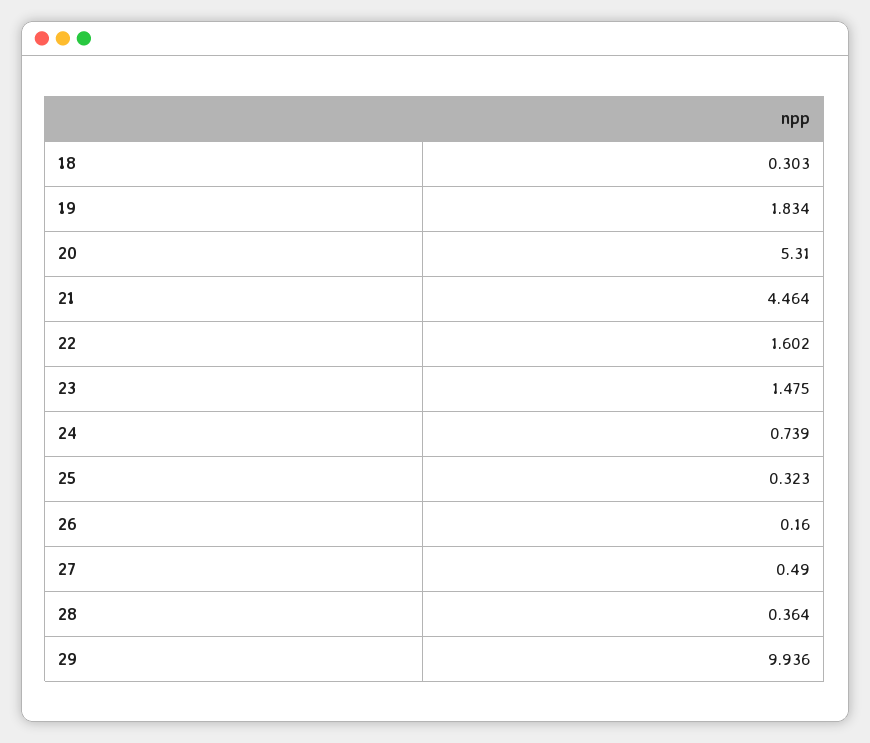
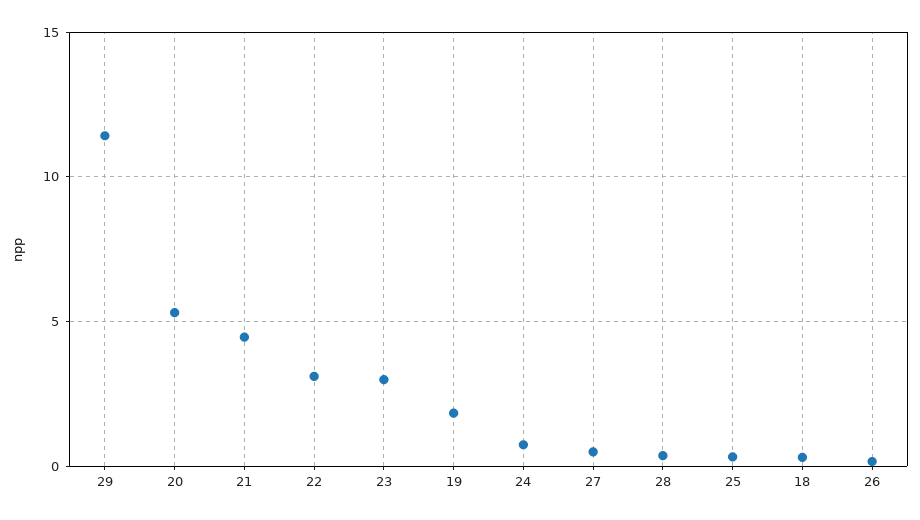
  {
    "18": 0.303,
    "19": 1.834,
    "20": 5.31,
    "21": 4.464,
-   "22": 1.602,
+   "22": 3,
-   "23": 1.475,
+   "23": 3,
    "24": 0.739,
    "25": 0.323,
    "26": 0.16,
    "27": 0.49,
    "28": 0.364,
-   "29": 9.936
+   "29": 11.5
  }

